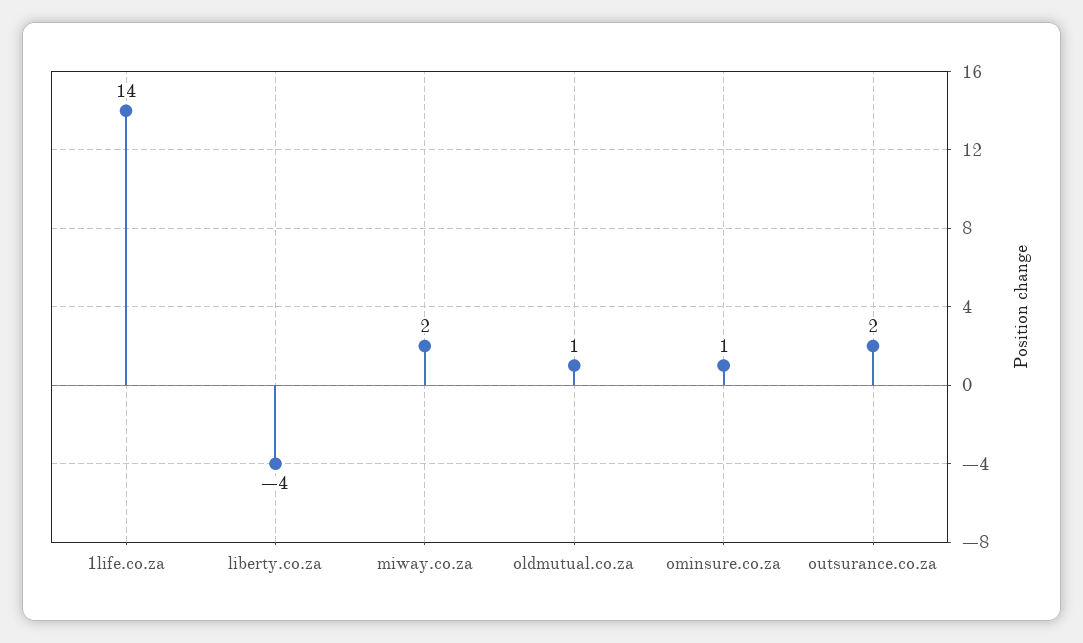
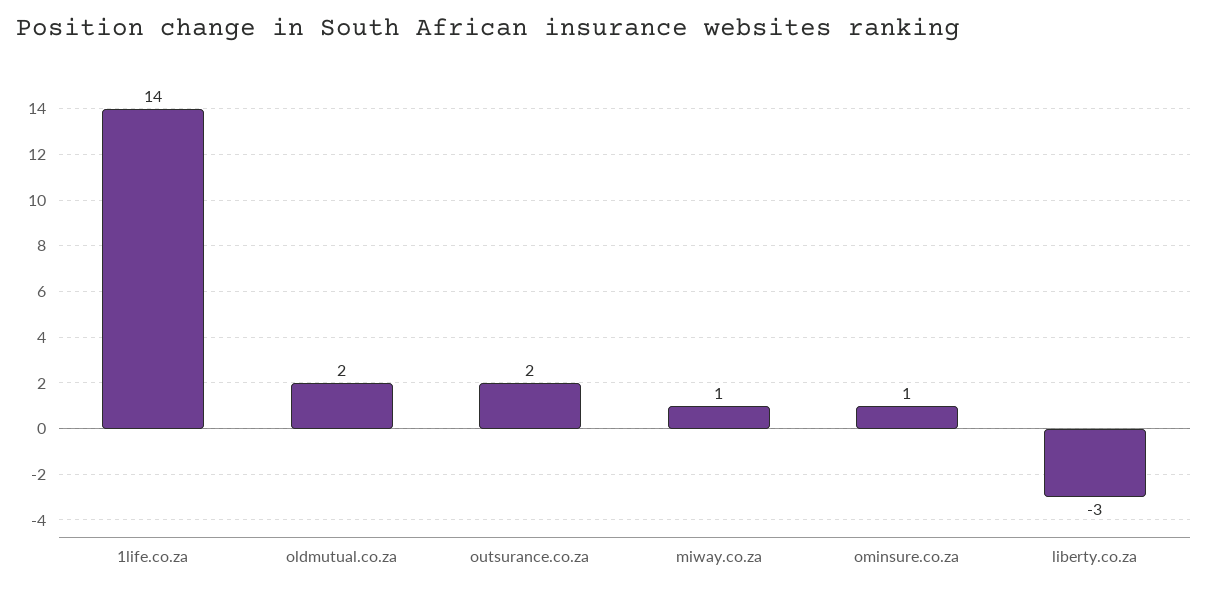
  {
    "1life.co.za": 14,
-   "liberty.co.za": -4,
+   "liberty.co.za": -3,
-   "miway.co.za": 2,
+   "miway.co.za": 1,
-   "oldmutual.co.za": 1,
+   "oldmutual.co.za": 2,
    "ominsure.co.za": 1,
    "outsurance.co.za": 2
  }

